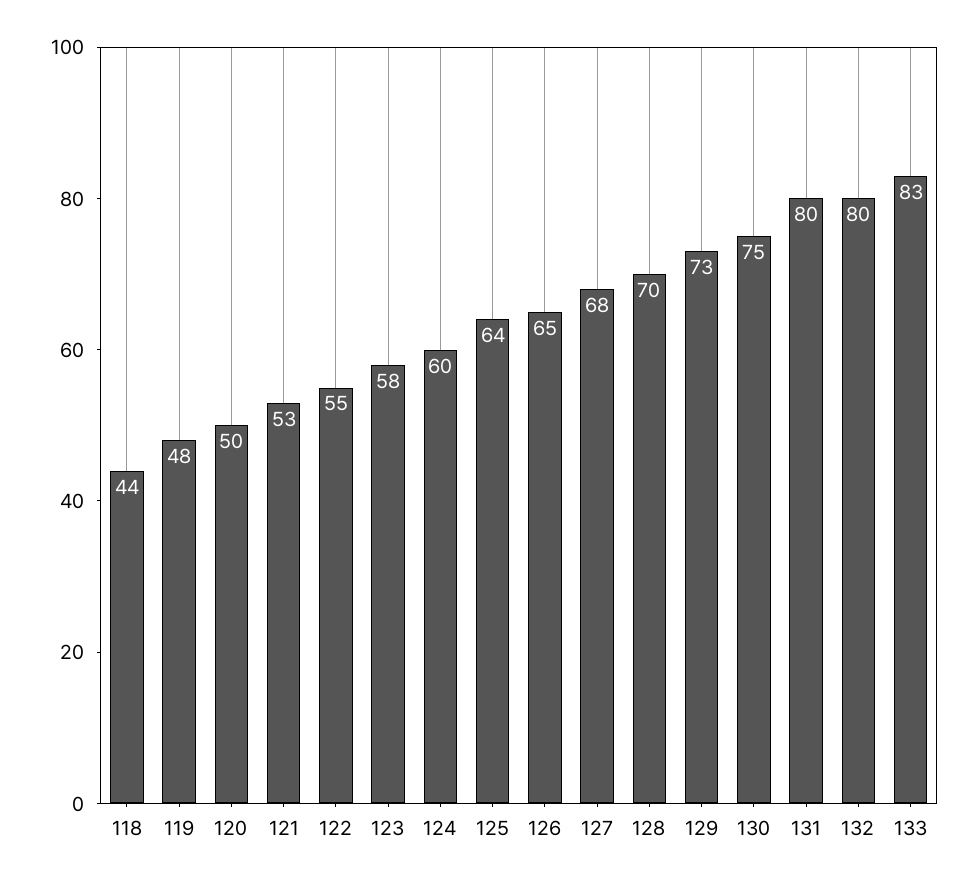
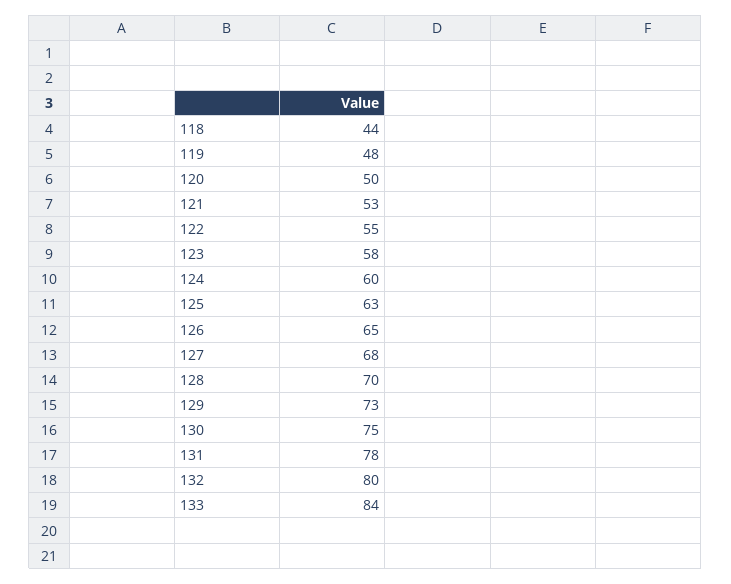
  {
    "118": 44,
    "119": 48,
    "120": 50,
    "121": 53,
    "122": 55,
    "123": 58,
    "124": 60,
-   "125": 64,
+   "125": 63,
    "126": 65,
    "127": 68,
    "128": 70,
    "129": 73,
    "130": 75,
-   "131": 80,
+   "131": 78,
    "132": 80,
-   "133": 83
+   "133": 84
  }

